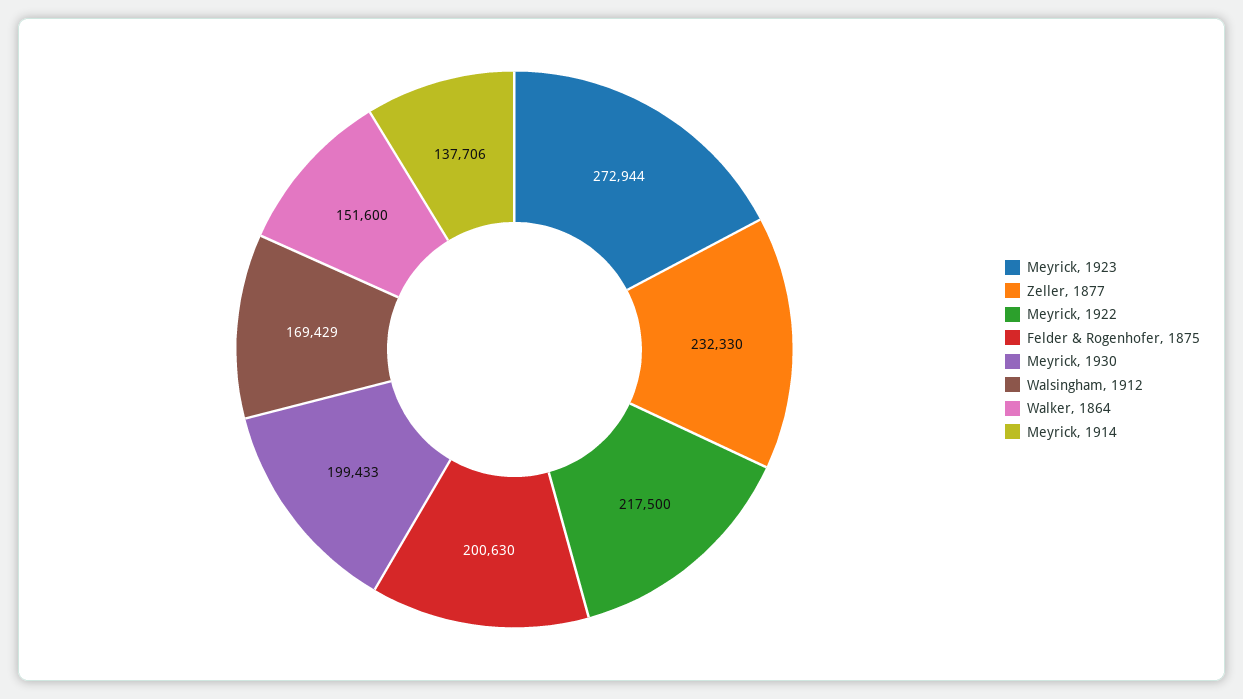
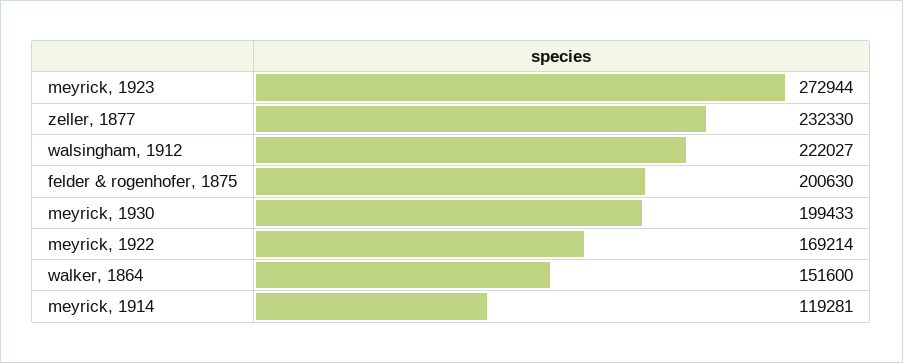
  {
    "Meyrick, 1923": 272944,
    "Zeller, 1877": 232330,
-   "Meyrick, 1922": 217500,
+   "Meyrick, 1922": 169214,
    "Felder & Rogenhofer, 1875": 200630,
    "Meyrick, 1930": 199433,
-   "Walsingham, 1912": 169429,
+   "Walsingham, 1912": 222027,
    "Walker, 1864": 151600,
-   "Meyrick, 1914": 137706
+   "Meyrick, 1914": 119281
  }

